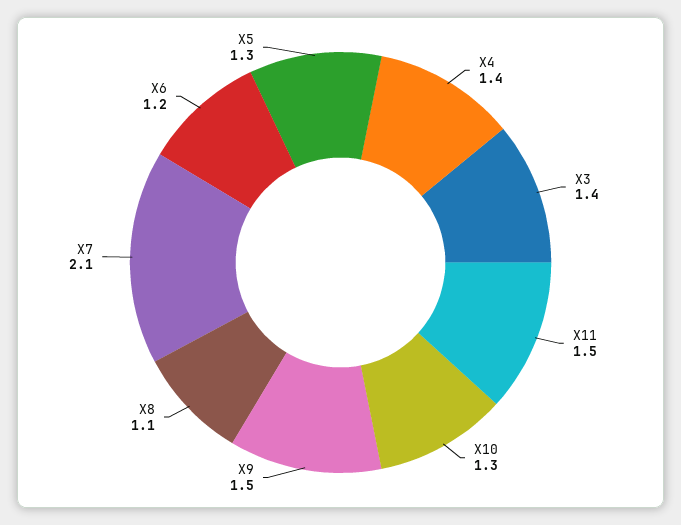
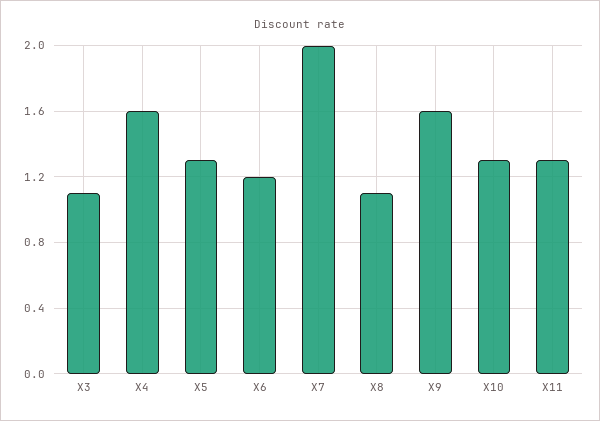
  {
-   "X4": 1.4,
+   "X4": 1.6,
-   "X3": 1.4,
+   "X3": 1.1,
-   "X11": 1.5,
+   "X11": 1.3,
    "X10": 1.3,
-   "X9": 1.5,
+   "X9": 1.6,
    "X8": 1.1,
-   "X7": 2.1,
+   "X7": 2,
    "X6": 1.2,
    "X5": 1.3
  }

